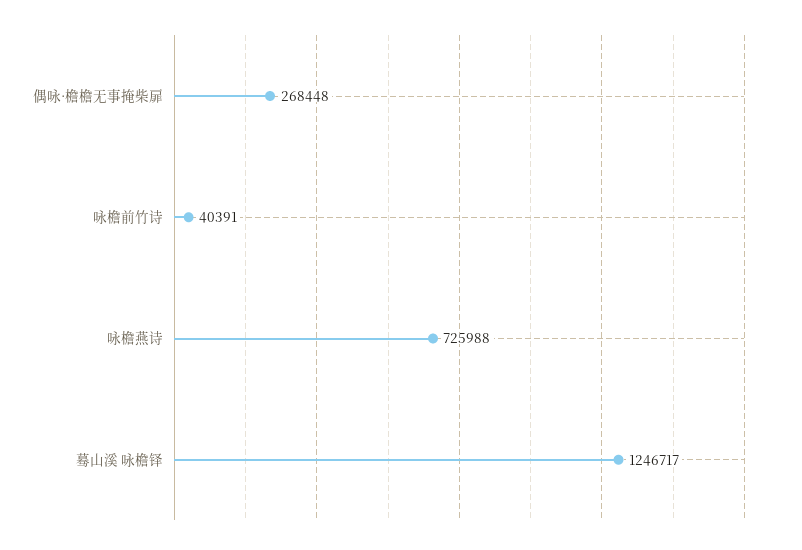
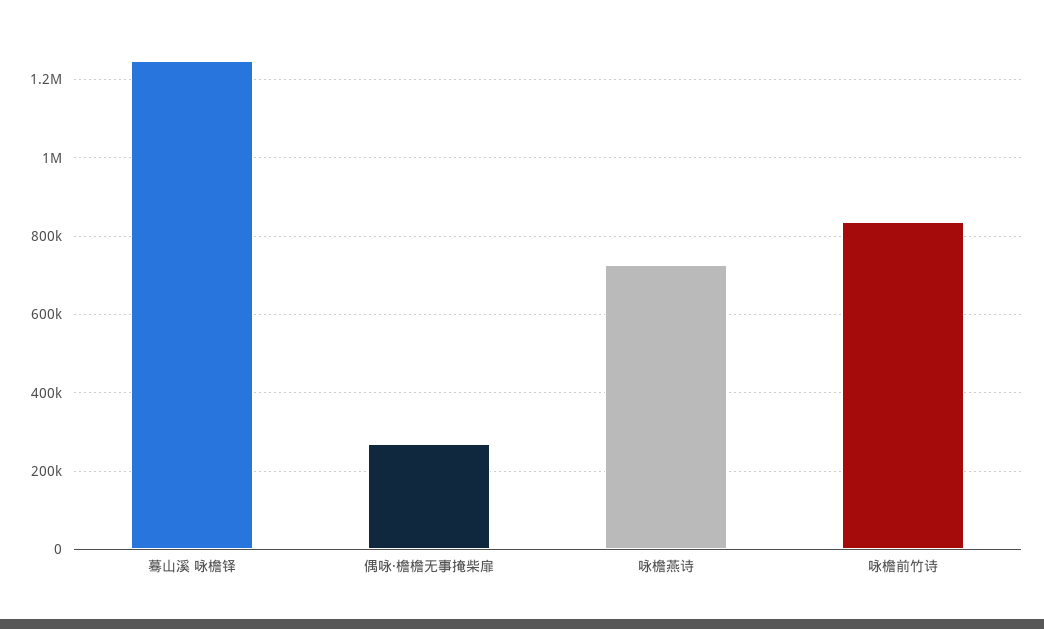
  {
    "偶咏·檐檐无事掩柴扉": 268448,
-   "咏檐前竹诗": 40391,
+   "咏檐前竹诗": 840000,
    "咏檐燕诗": 725988,
    "蓦山溪 咏檐铎": 1246717
  }

